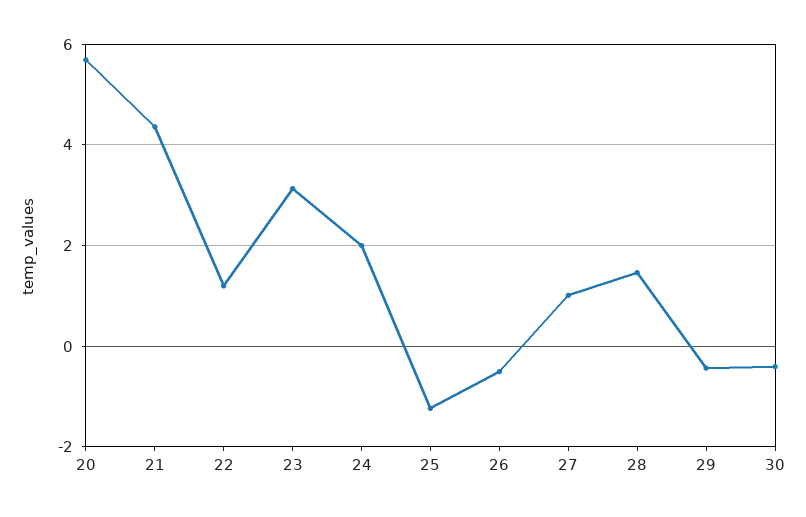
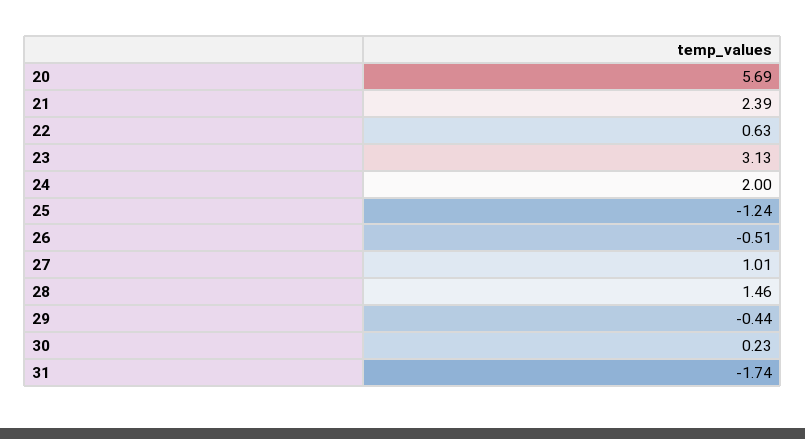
  {
    "20": 5.69,
-   "21": 4.4,
+   "21": 2.39,
-   "22": 1.2,
+   "22": 0.63,
    "23": 3.13,
    "24": 2,
    "25": -1.24,
    "26": -0.51,
    "27": 1.01,
    "28": 1.46,
    "29": -0.44,
-   "30": -0.4
+   "30": 0.23,
+   "31": -1.74
  }

